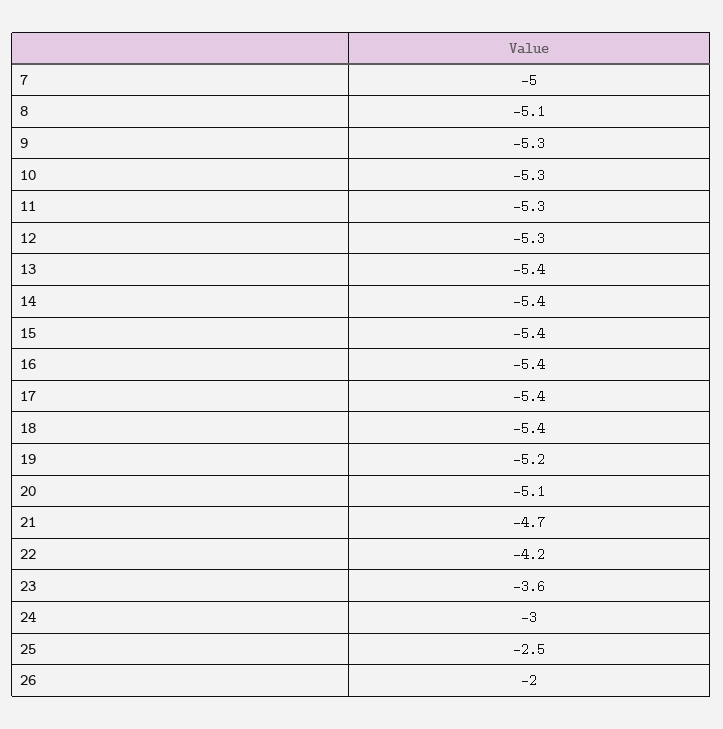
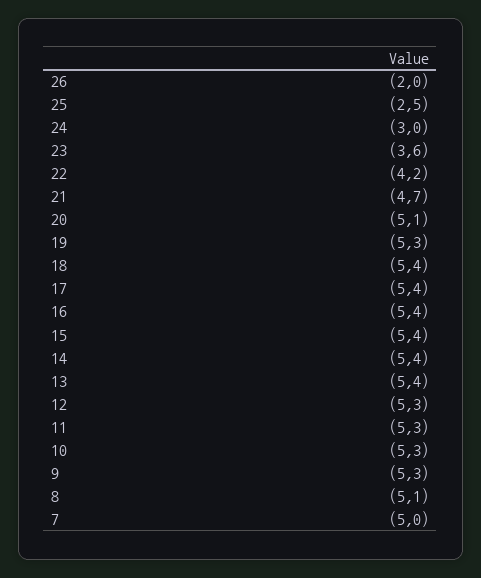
  {
    "7": -5,
    "8": -5.1,
    "9": -5.3,
    "10": -5.3,
    "11": -5.3,
    "12": -5.3,
    "13": -5.4,
    "14": -5.4,
    "15": -5.4,
    "16": -5.4,
    "17": -5.4,
    "18": -5.4,
-   "19": -5.2,
+   "19": -5.3,
    "20": -5.1,
    "21": -4.7,
    "22": -4.2,
    "23": -3.6,
    "24": -3,
    "25": -2.5,
    "26": -2
  }

